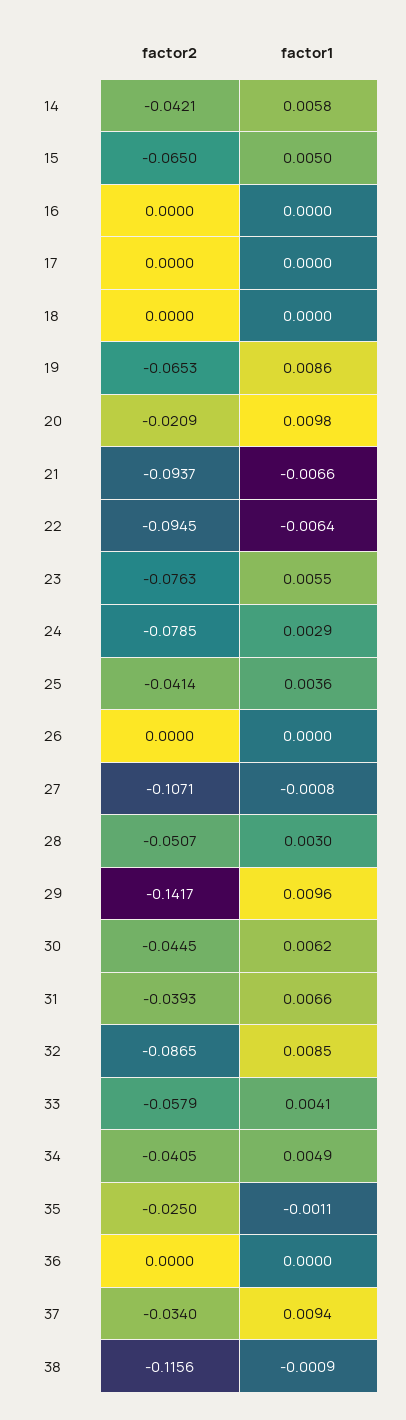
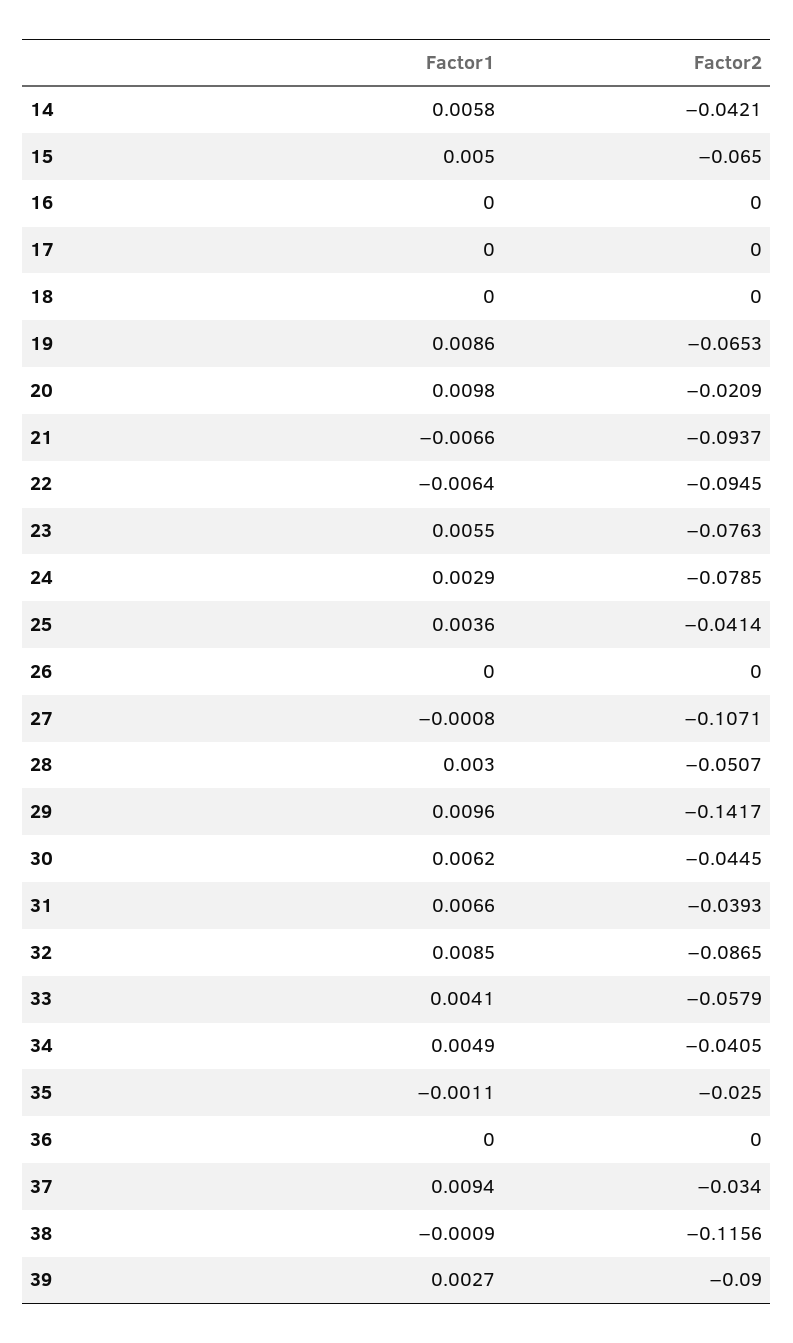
  {
    "factor2": {
      "14": -0.0421,
      "15": -0.065,
      "16": 0,
      "17": 0,
      "18": 0,
      "19": -0.0653,
      "20": -0.0209,
      "21": -0.0937,
      "22": -0.0945,
      "23": -0.0763,
      "24": -0.0785,
      "25": -0.0414,
      "26": 0,
      "27": -0.1071,
      "28": -0.0507,
      "29": -0.1417,
      "30": -0.0445,
      "31": -0.0393,
      "32": -0.0865,
      "33": -0.0579,
      "34": -0.0405,
      "35": -0.025,
      "36": 0,
      "37": -0.034,
-     "38": -0.1156
+     "38": -0.1156,
+     "39": -0.09
    },
    "factor1": {
      "14": 0.0058,
      "15": 0.005,
      "16": 0,
      "17": 0,
      "18": 0,
      "19": 0.0086,
      "20": 0.0098,
      "21": -0.0066,
      "22": -0.0064,
      "23": 0.0055,
      "24": 0.0029,
      "25": 0.0036,
      "26": 0,
      "27": -0.0008,
      "28": 0.003,
      "29": 0.0096,
      "30": 0.0062,
      "31": 0.0066,
      "32": 0.0085,
      "33": 0.0041,
      "34": 0.0049,
      "35": -0.0011,
      "36": 0,
      "37": 0.0094,
-     "38": -0.0009
+     "38": -0.0009,
+     "39": 0.0027
    }
  }

